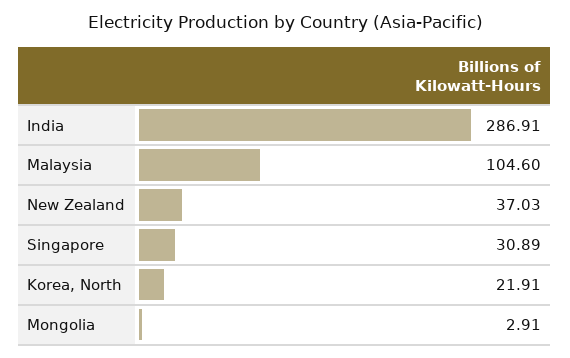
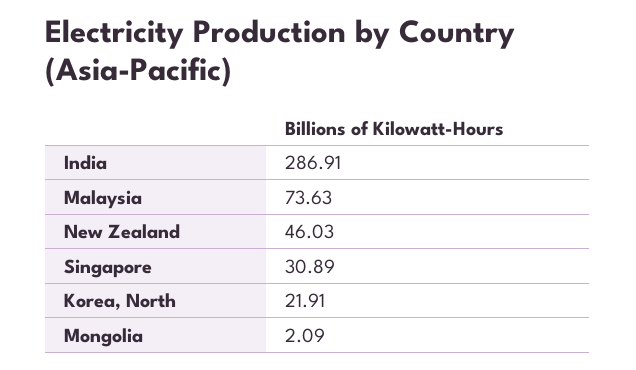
  {
    "India": 286.91,
-   "Malaysia": 104.6,
+   "Malaysia": 73.63,
-   "New Zealand": 37.03,
+   "New Zealand": 46.03,
    "Singapore": 30.89,
    "Korea, North": 21.91,
-   "Mongolia": 2.91
+   "Mongolia": 2.09
  }

